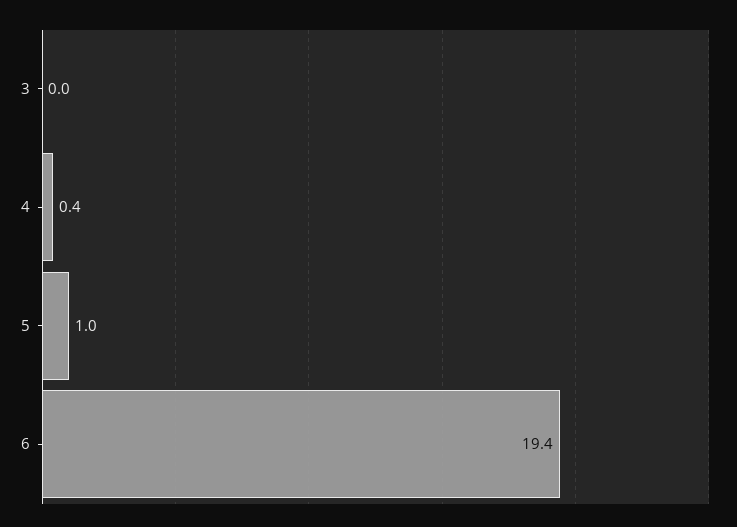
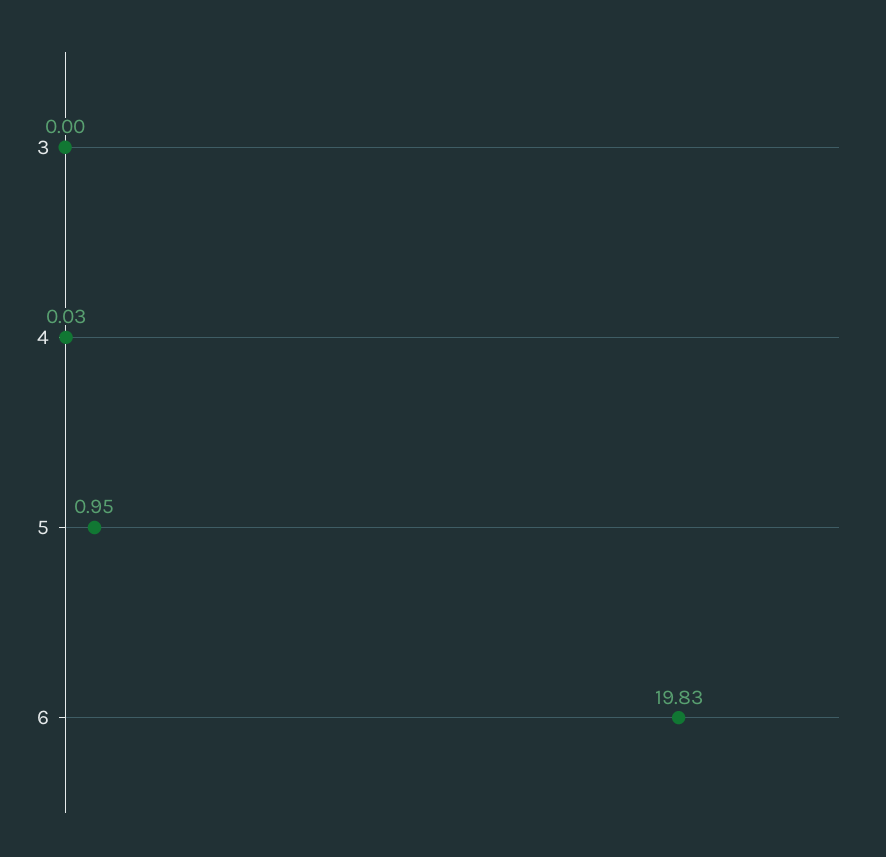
  {
    "3": 0,
-   "4": 0.4,
+   "4": 0.03,
    "5": 0.95,
-   "6": 19.4
+   "6": 19.83
  }

